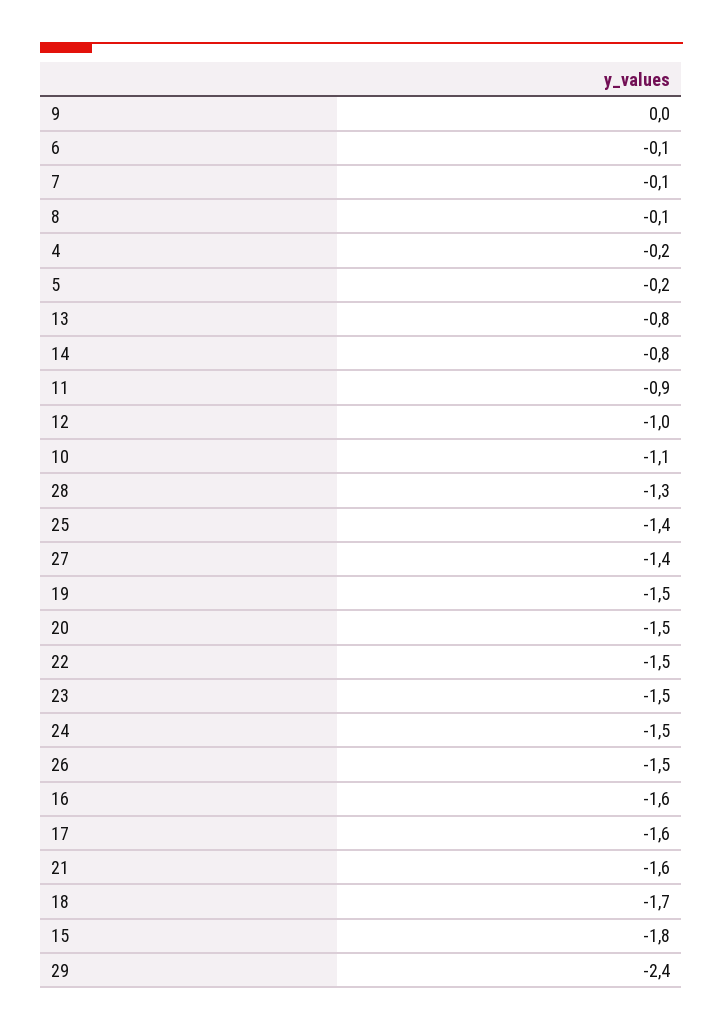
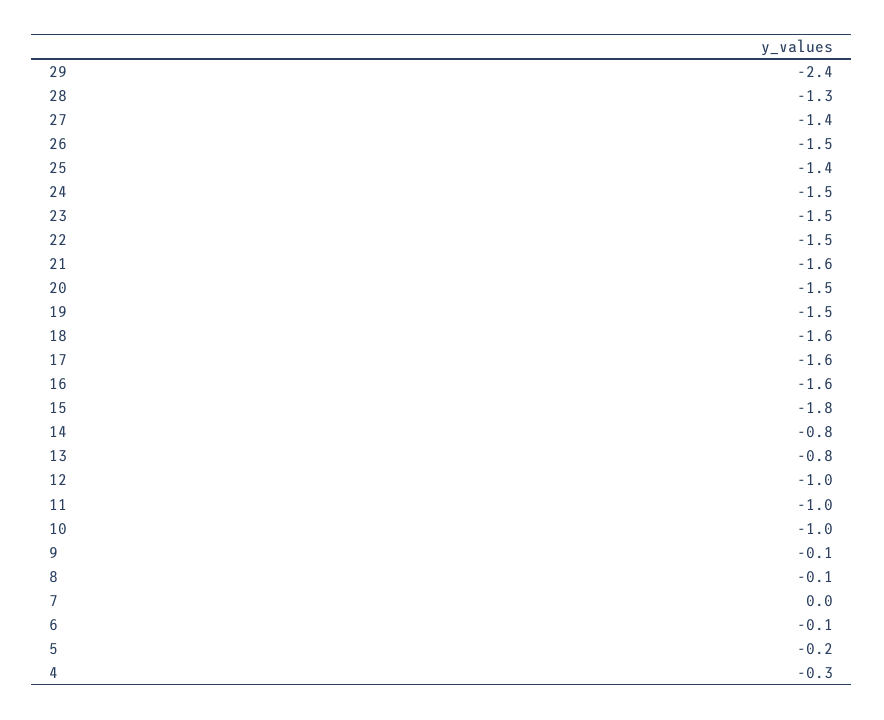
  {
-   "9": 0,
+   "9": -0.1,
    "6": -0.1,
-   "7": -0.1,
+   "7": 0,
    "8": -0.1,
-   "4": -0.2,
+   "4": -0.3,
    "5": -0.2,
    "13": -0.8,
    "14": -0.8,
-   "11": -0.9,
+   "11": -1,
    "12": -1,
-   "10": -1.1,
+   "10": -1,
    "28": -1.3,
    "25": -1.4,
    "27": -1.4,
    "19": -1.5,
    "20": -1.5,
    "22": -1.5,
    "23": -1.5,
    "24": -1.5,
    "26": -1.5,
    "16": -1.6,
    "17": -1.6,
    "21": -1.6,
-   "18": -1.7,
+   "18": -1.6,
    "15": -1.8,
    "29": -2.4
  }

